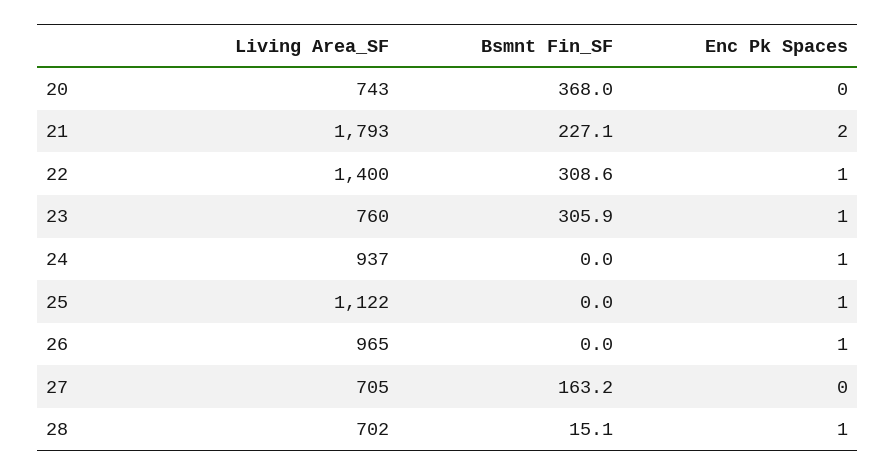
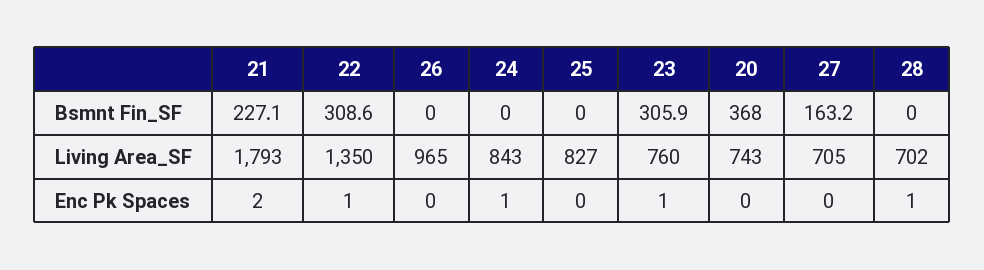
  {
    "Living Area_SF": {
      "20": 743,
      "21": 1793,
-     "22": 1400,
+     "22": 1350,
      "23": 760,
-     "24": 937,
+     "24": 843,
-     "25": 1122,
+     "25": 827,
      "26": 965,
      "27": 705,
      "28": 702
    },
    "Bsmnt Fin_SF": {
      "20": 368,
      "21": 227.1,
      "22": 308.6,
      "23": 305.9,
      "24": 0,
      "25": 0,
      "26": 0,
      "27": 163.2,
-     "28": 15.1
+     "28": 0
    },
    "Enc Pk Spaces": {
      "20": 0,
      "21": 2,
      "22": 1,
      "23": 1,
      "24": 1,
-     "25": 1,
+     "25": 0,
-     "26": 1,
+     "26": 0,
      "27": 0,
      "28": 1
    }
  }

